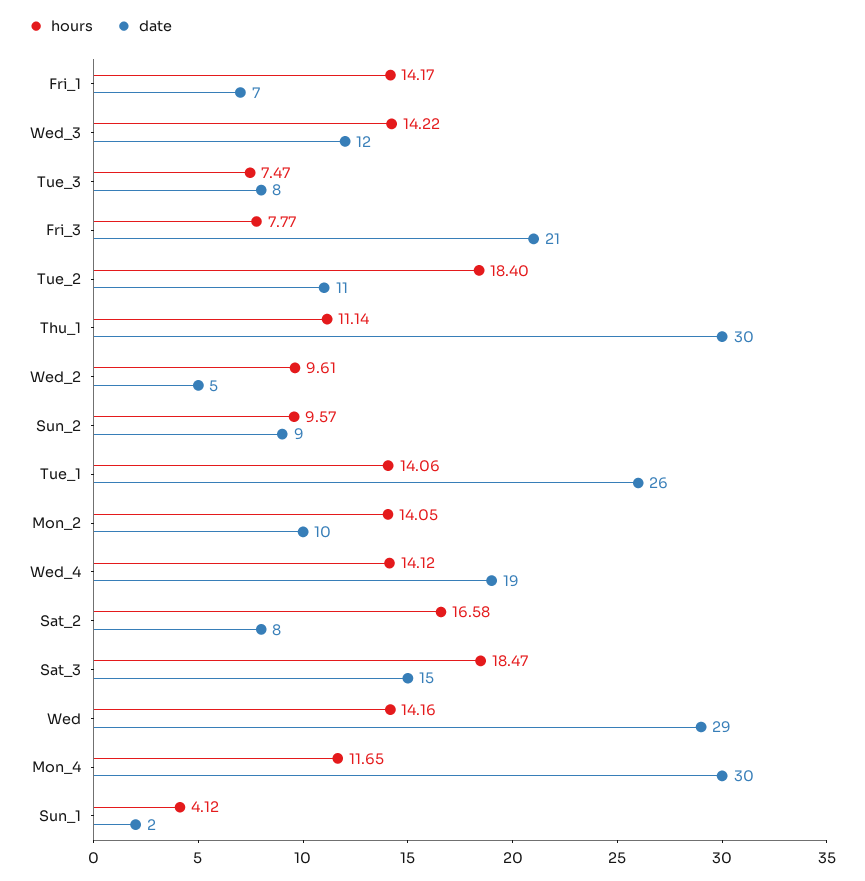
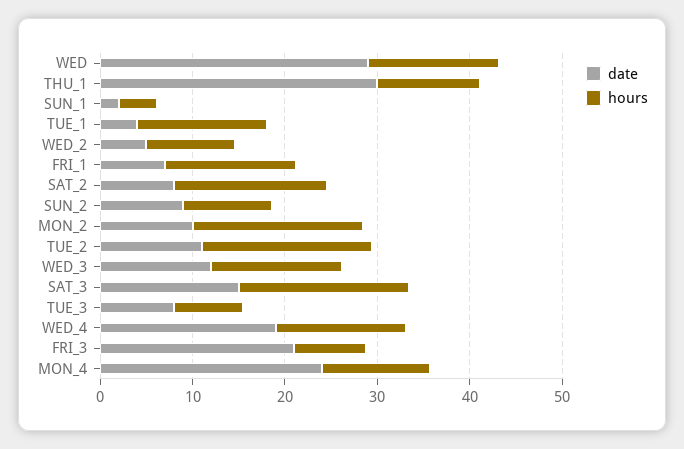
  {
    "hours": {
      "Fri_1": 14.17,
      "Wed_3": 14.22,
      "Tue_3": 7.47,
      "Fri_3": 7.77,
      "Tue_2": 18.4,
      "Thu_1": 11.14,
      "Wed_2": 9.61,
      "Sun_2": 9.57,
      "Tue_1": 14.06,
-     "Mon_2": 14.05,
+     "Mon_2": 18,
      "Wed_4": 14.12,
      "Sat_2": 16.58,
      "Sat_3": 18.47,
      "Wed": 14.16,
      "Mon_4": 11.65,
      "Sun_1": 4.12
    },
    "date": {
      "Fri_1": 7,
      "Wed_3": 12,
      "Tue_3": 8,
      "Fri_3": 21,
      "Tue_2": 11,
      "Thu_1": 30,
      "Wed_2": 5,
      "Sun_2": 9,
-     "Tue_1": 26,
+     "Tue_1": 4,
      "Mon_2": 10,
      "Wed_4": 19,
      "Sat_2": 8,
      "Sat_3": 15,
      "Wed": 29,
-     "Mon_4": 30,
+     "Mon_4": 24,
      "Sun_1": 2
    }
  }

